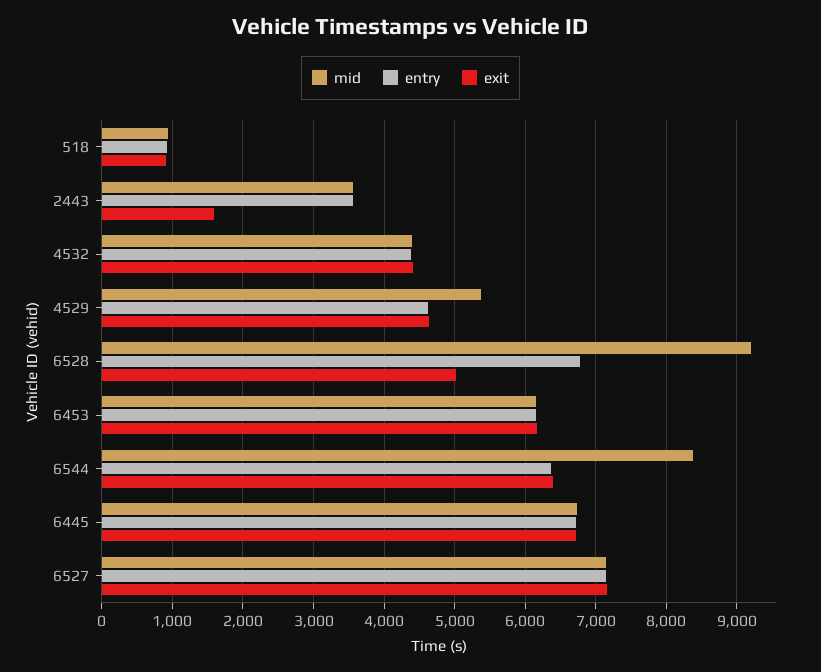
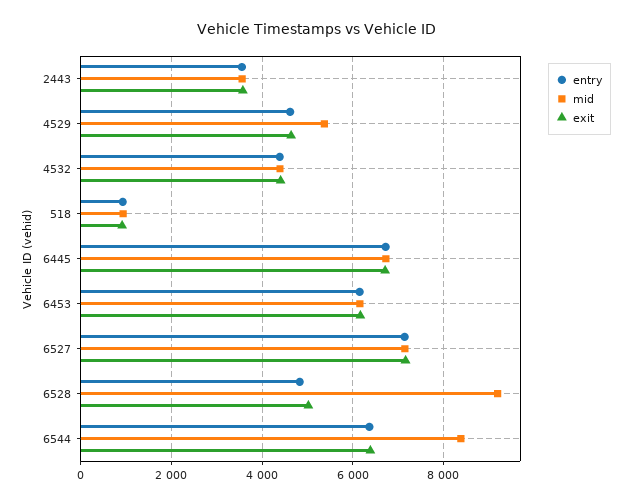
  {
    "mid": {
      "518": 900,
      "2443": 3600,
      "4532": 4400,
      "4529": 5400,
      "6528": 9200,
      "6453": 6200,
      "6544": 8400,
      "6445": 6700,
      "6527": 7100
    },
    "entry": {
      "518": 900,
      "2443": 3600,
      "4532": 4400,
      "4529": 4600,
-     "6528": 6800,
+     "6528": 4800,
      "6453": 6200,
      "6544": 6400,
      "6445": 6700,
      "6527": 7100
    },
    "exit": {
      "518": 900,
-     "2443": 1600,
+     "2443": 3600,
      "4532": 4400,
      "4529": 4600,
      "6528": 5000,
      "6453": 6200,
      "6544": 6400,
      "6445": 6700,
      "6527": 7200
    }
  }

